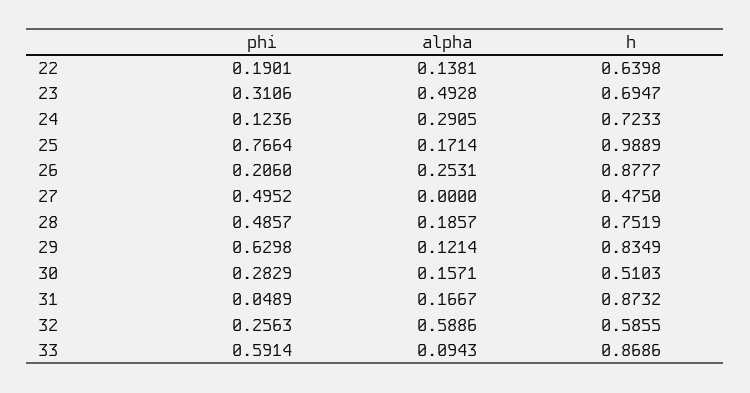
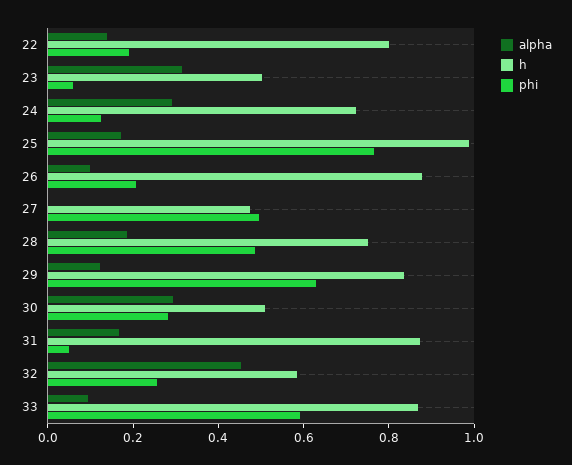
  {
    "phi": {
      "22": 0.1901,
-     "23": 0.3106,
+     "23": 0.05,
      "24": 0.1236,
      "25": 0.7664,
      "26": 0.206,
      "27": 0.4952,
      "28": 0.4857,
      "29": 0.6298,
      "30": 0.2829,
      "31": 0.0489,
      "32": 0.2563,
      "33": 0.5914
    },
    "alpha": {
      "22": 0.1381,
-     "23": 0.4928,
+     "23": 0.3,
      "24": 0.2905,
      "25": 0.1714,
-     "26": 0.2531,
+     "26": 0.1,
      "27": 0,
      "28": 0.1857,
      "29": 0.1214,
-     "30": 0.1571,
+     "30": 0.3,
      "31": 0.1667,
-     "32": 0.5886,
+     "32": 0.45,
      "33": 0.0943
    },
    "h": {
-     "22": 0.6398,
+     "22": 0.8,
-     "23": 0.6947,
+     "23": 0.5,
      "24": 0.7233,
      "25": 0.9889,
      "26": 0.8777,
      "27": 0.475,
      "28": 0.7519,
      "29": 0.8349,
      "30": 0.5103,
      "31": 0.8732,
      "32": 0.5855,
      "33": 0.8686
    }
  }

